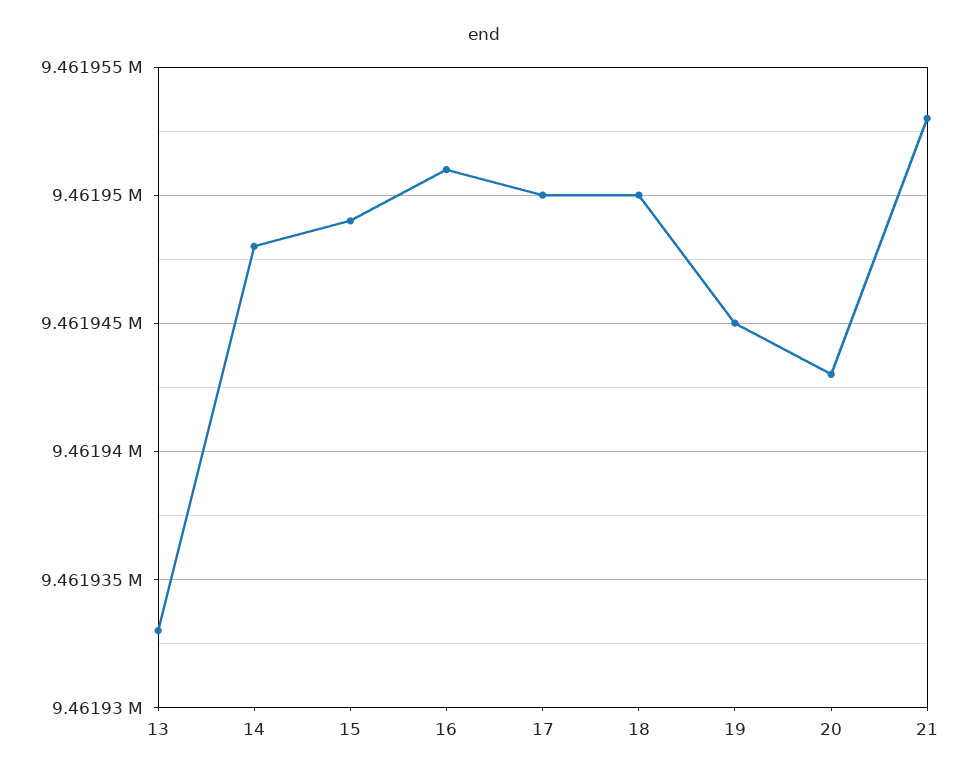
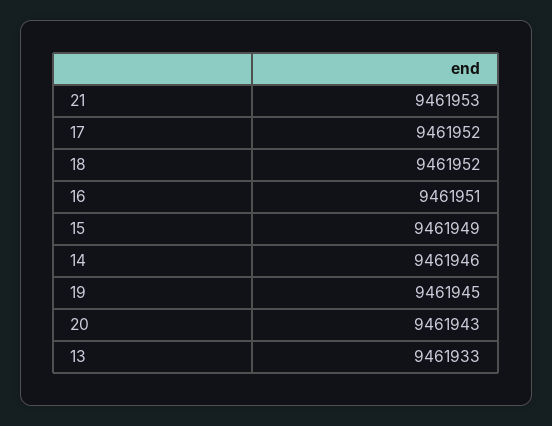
  {
    "13": 9461933,
-   "14": 9461948,
+   "14": 9461946,
    "15": 9461949,
    "16": 9461951,
-   "17": 9461950,
+   "17": 9461952,
-   "18": 9461950,
+   "18": 9461952,
    "19": 9461945,
    "20": 9461943,
    "21": 9461953
  }

